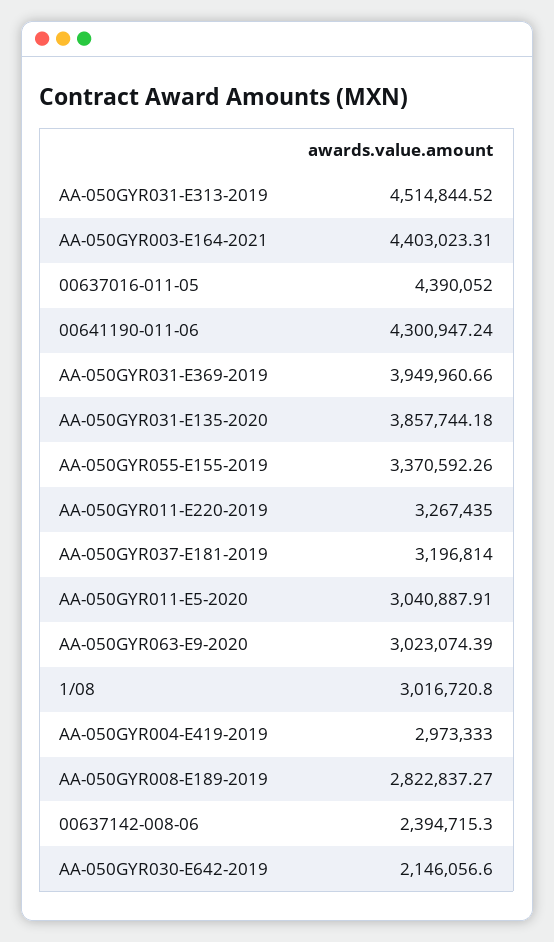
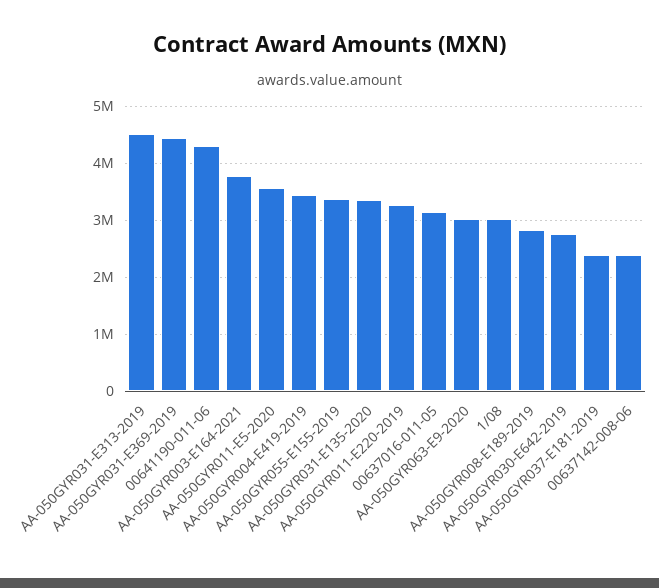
  {
    "AA-050GYR031-E313-2019": 4514844.52,
-   "AA-050GYR003-E164-2021": 4403023.31,
+   "AA-050GYR003-E164-2021": 3800000,
-   "00637016-011-05": 4390052,
+   "00637016-011-05": 3200000,
    "00641190-011-06": 4300947.24,
-   "AA-050GYR031-E369-2019": 3949960.66,
+   "AA-050GYR031-E369-2019": 4400000,
-   "AA-050GYR031-E135-2020": 3857744.18,
+   "AA-050GYR031-E135-2020": 3400000,
    "AA-050GYR055-E155-2019": 3370592.26,
    "AA-050GYR011-E220-2019": 3267435,
-   "AA-050GYR037-E181-2019": 3196814,
+   "AA-050GYR037-E181-2019": 2400000,
-   "AA-050GYR011-E5-2020": 3040887.91,
+   "AA-050GYR011-E5-2020": 3600000,
    "AA-050GYR063-E9-2020": 3023074.39,
    "1/08": 3016720.8,
-   "AA-050GYR004-E419-2019": 2973333,
+   "AA-050GYR004-E419-2019": 3400000,
    "AA-050GYR008-E189-2019": 2822837.27,
    "00637142-008-06": 2394715.3,
-   "AA-050GYR030-E642-2019": 2146056.6
+   "AA-050GYR030-E642-2019": 2800000
  }

